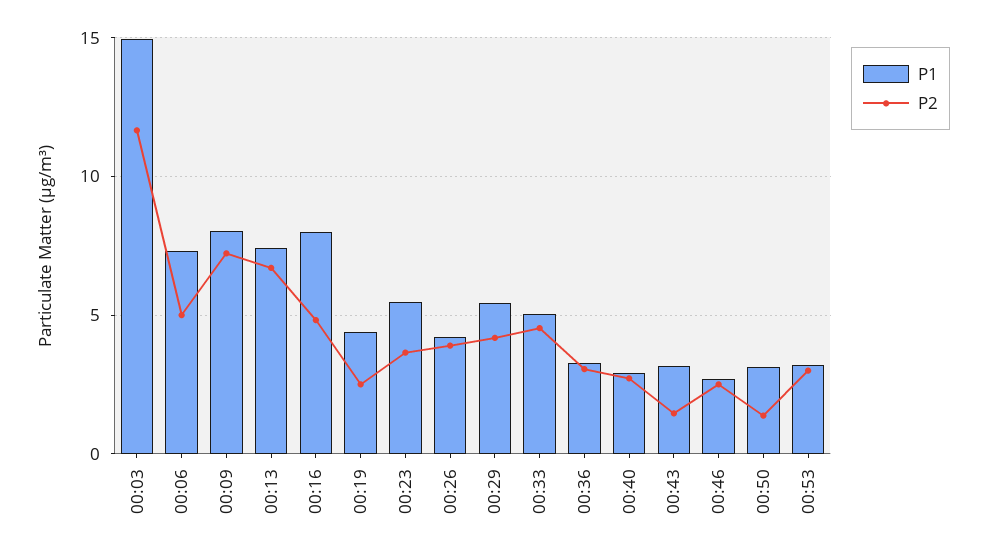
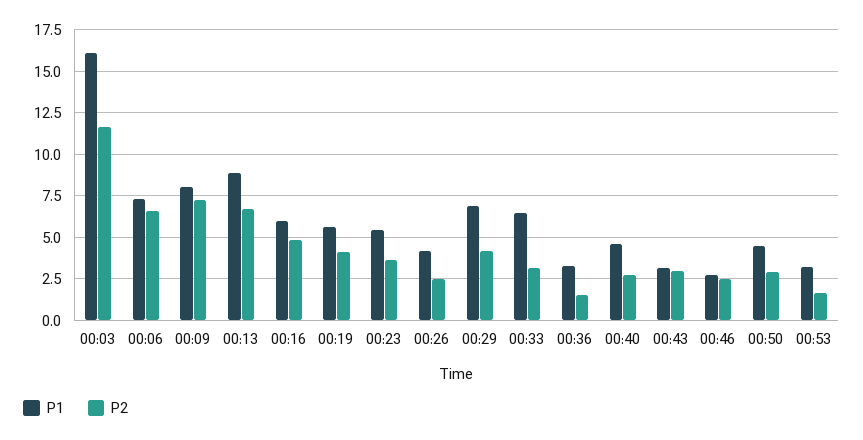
  {
    "P1": {
-     "00:03": 15,
+     "00:03": 16,
      "00:06": 7.5,
      "00:09": 8,
-     "00:13": 7.5,
+     "00:13": 9,
-     "00:16": 8,
+     "00:16": 6,
-     "00:19": 4.5,
+     "00:19": 5.5,
      "00:23": 5.5,
      "00:26": 4,
-     "00:29": 5.5,
+     "00:29": 7,
-     "00:33": 5,
+     "00:33": 6.5,
      "00:36": 3.5,
-     "00:40": 3,
+     "00:40": 4.5,
      "00:43": 3,
      "00:46": 2.5,
-     "00:50": 3,
+     "00:50": 4.5,
      "00:53": 3
    },
    "P2": {
      "00:03": 11.5,
-     "00:06": 5,
+     "00:06": 6.5,
      "00:09": 7,
      "00:13": 6.5,
      "00:16": 5,
-     "00:19": 2.5,
+     "00:19": 4,
      "00:23": 3.5,
-     "00:26": 4,
+     "00:26": 2.5,
      "00:29": 4,
-     "00:33": 4.5,
+     "00:33": 3,
-     "00:36": 3,
+     "00:36": 1.5,
      "00:40": 2.5,
-     "00:43": 1.5,
+     "00:43": 3,
      "00:46": 2.5,
-     "00:50": 1.5,
+     "00:50": 3,
-     "00:53": 3
+     "00:53": 1.5
    }
  }

